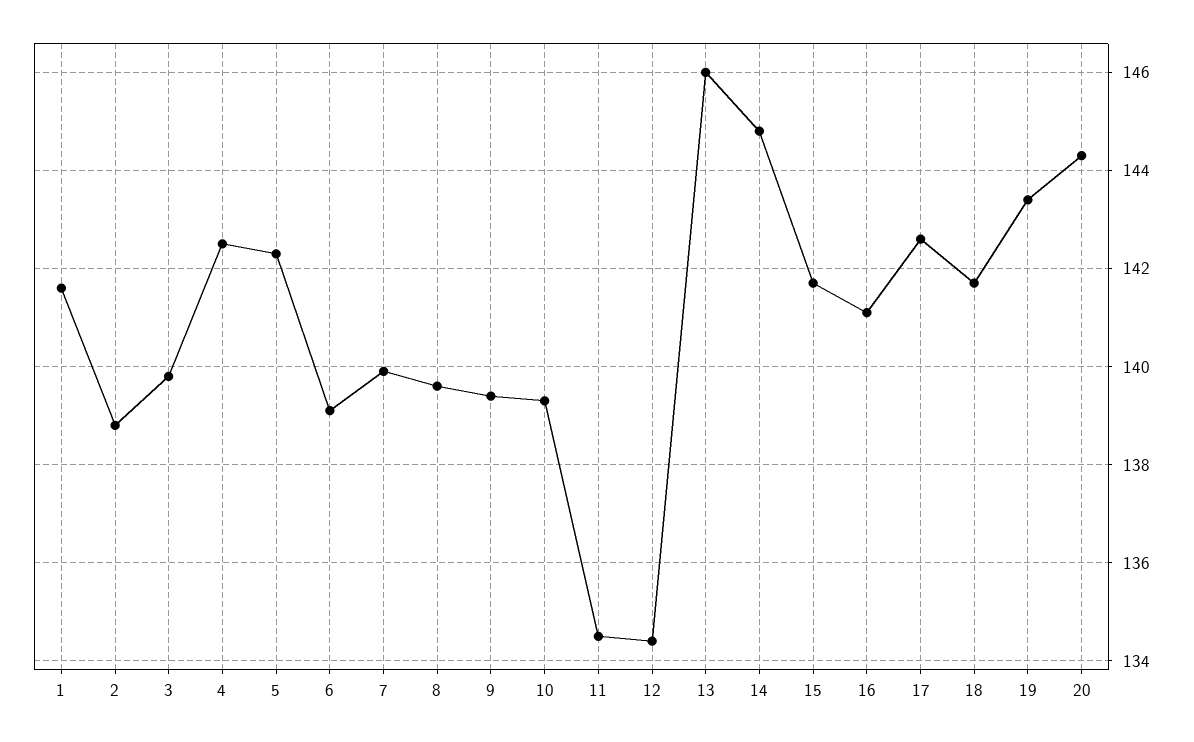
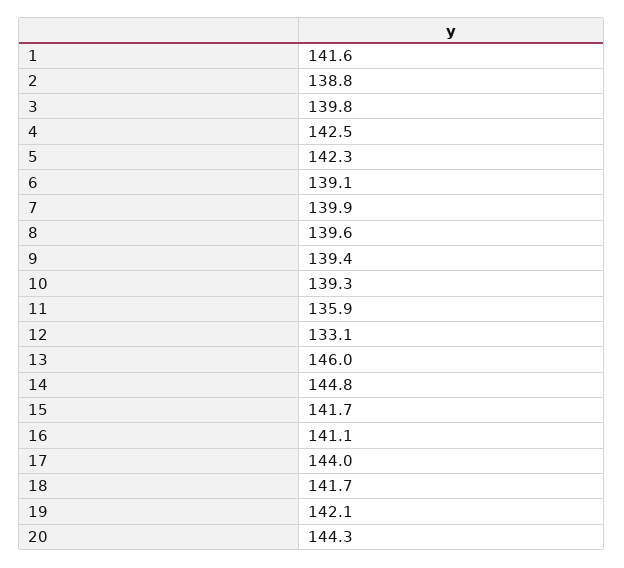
  {
    "1": 141.6,
    "2": 138.8,
    "3": 139.8,
    "4": 142.5,
    "5": 142.3,
    "6": 139.1,
    "7": 139.9,
    "8": 139.6,
    "9": 139.4,
    "10": 139.3,
-   "11": 134.5,
+   "11": 135.9,
-   "12": 134.5,
+   "12": 133.1,
    "13": 146,
    "14": 144.8,
    "15": 141.7,
    "16": 141.1,
-   "17": 142.5,
+   "17": 144,
    "18": 141.7,
-   "19": 143.5,
+   "19": 142.1,
    "20": 144.3
  }

